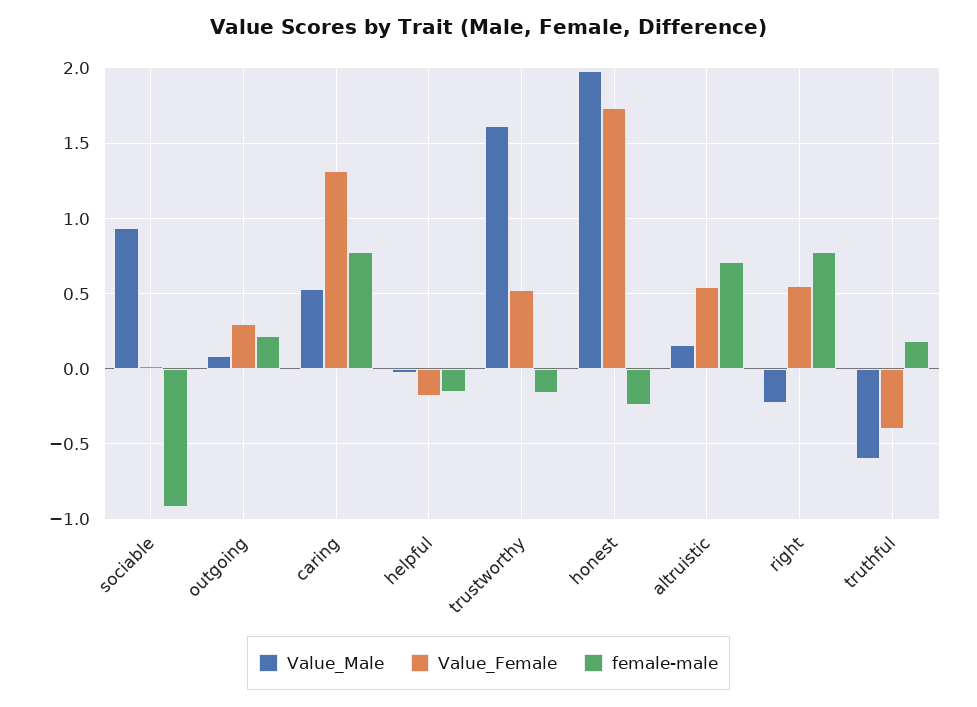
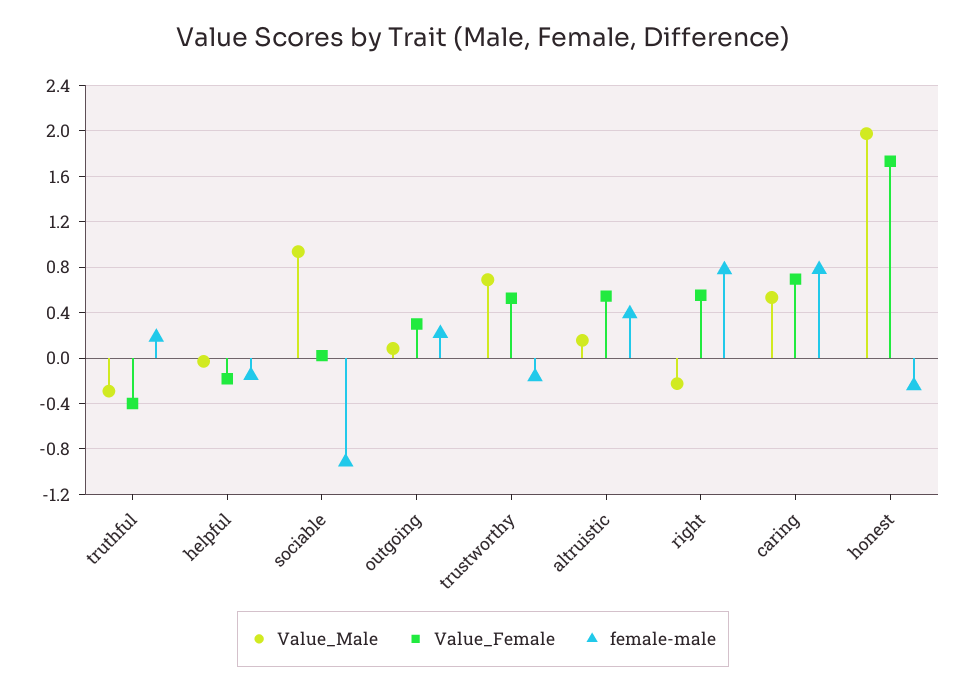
  {
    "Value_Male": {
      "sociable": 0.95,
      "outgoing": 0.1,
      "caring": 0.55,
      "helpful": -0.05,
-     "trustworthy": 1.6,
+     "trustworthy": 0.7,
      "honest": 2,
      "altruistic": 0.15,
      "right": -0.25,
-     "truthful": -0.6
+     "truthful": -0.3
    },
    "Value_Female": {
      "sociable": 0,
      "outgoing": 0.3,
-     "caring": 1.3,
+     "caring": 0.7,
      "helpful": -0.2,
      "trustworthy": 0.55,
      "honest": 1.75,
      "altruistic": 0.55,
      "right": 0.55,
      "truthful": -0.4
    },
    "female-male": {
      "sociable": -0.9,
      "outgoing": 0.2,
      "caring": 0.8,
      "helpful": -0.15,
      "trustworthy": -0.15,
      "honest": -0.25,
-     "altruistic": 0.7,
+     "altruistic": 0.4,
      "right": 0.8,
      "truthful": 0.2
    }
  }

